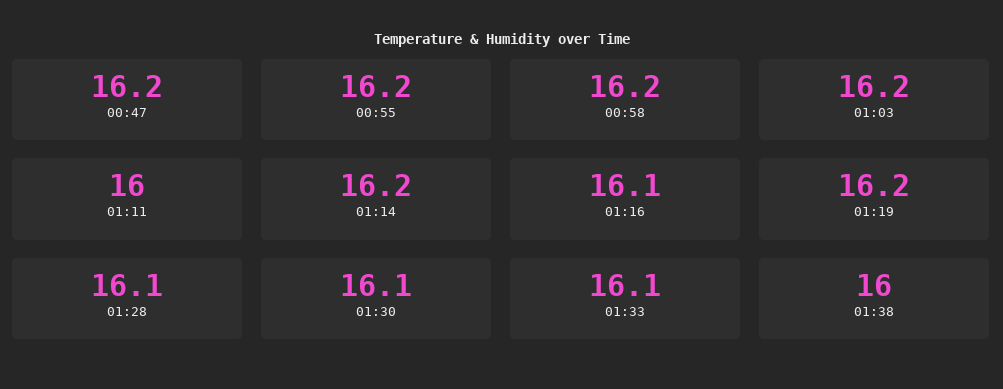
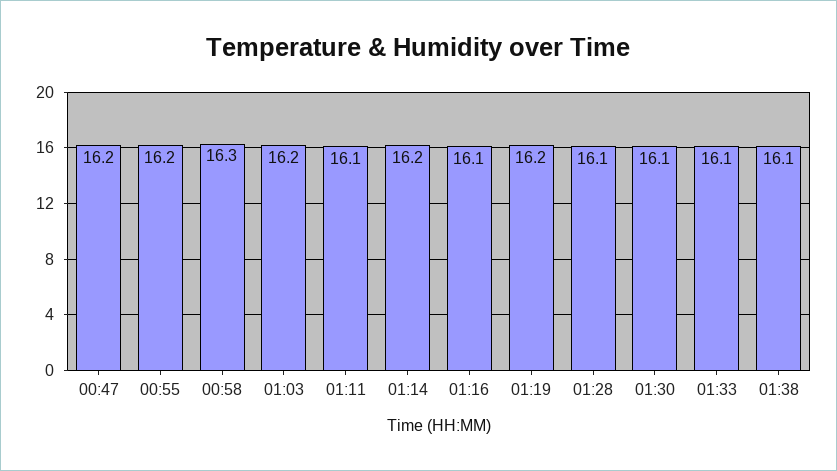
  {
    "00:47": 16.2,
    "00:55": 16.2,
-   "00:58": 16.2,
+   "00:58": 16.3,
    "01:03": 16.2,
-   "01:11": 16,
+   "01:11": 16.1,
    "01:14": 16.2,
    "01:16": 16.1,
    "01:19": 16.2,
    "01:28": 16.1,
    "01:30": 16.1,
    "01:33": 16.1,
-   "01:38": 16
+   "01:38": 16.1
  }

